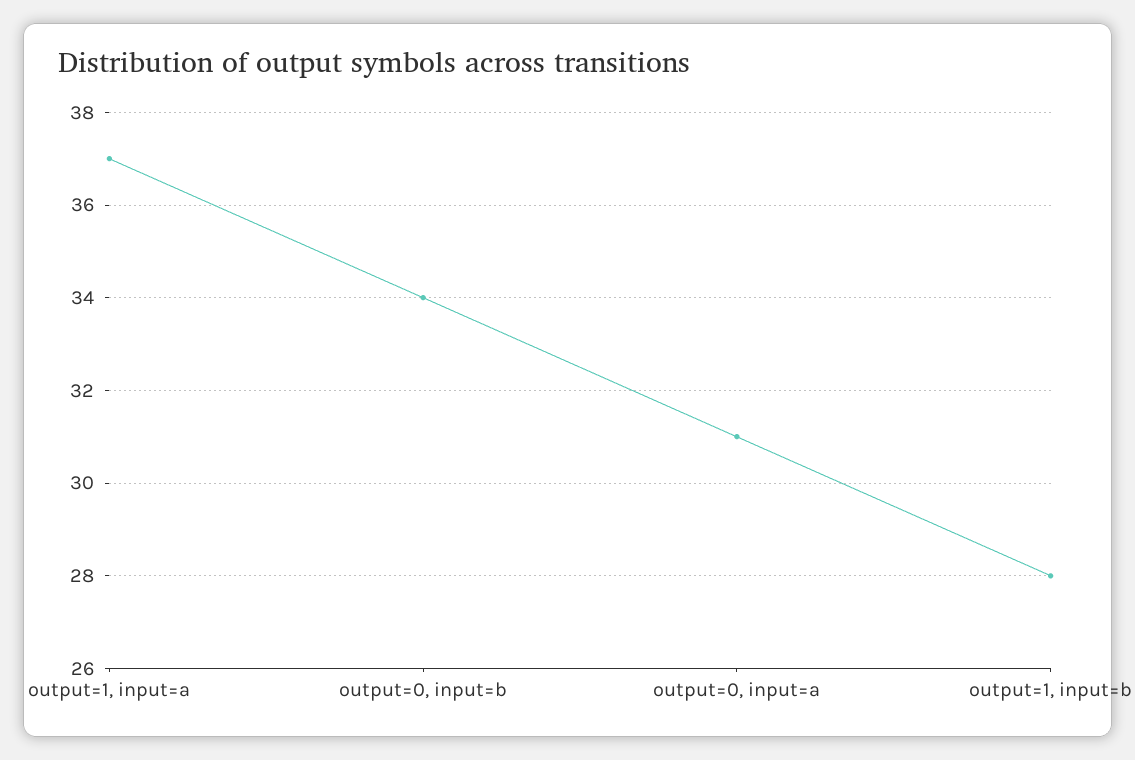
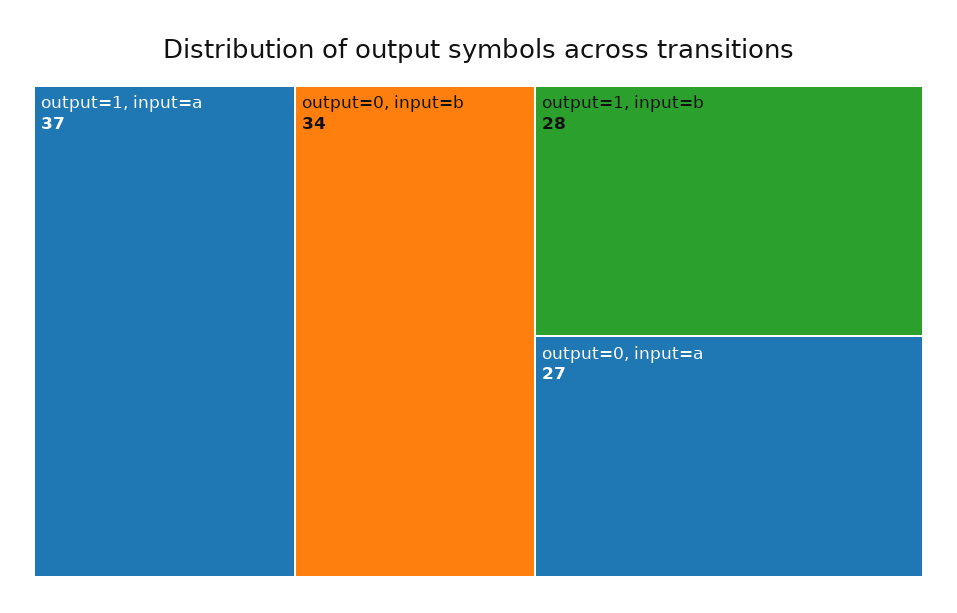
  {
    "output=1, input=a": 37,
    "output=0, input=b": 34,
-   "output=0, input=a": 31,
+   "output=0, input=a": 27,
    "output=1, input=b": 28
  }

